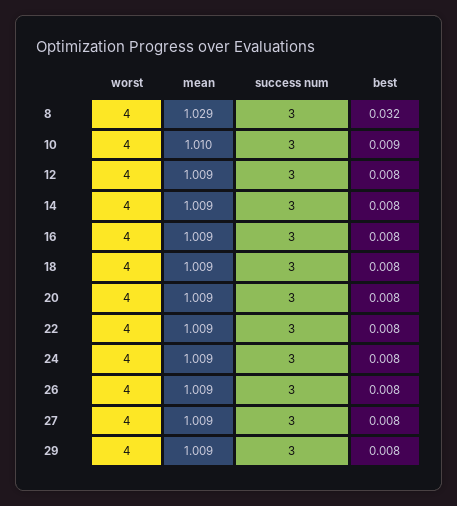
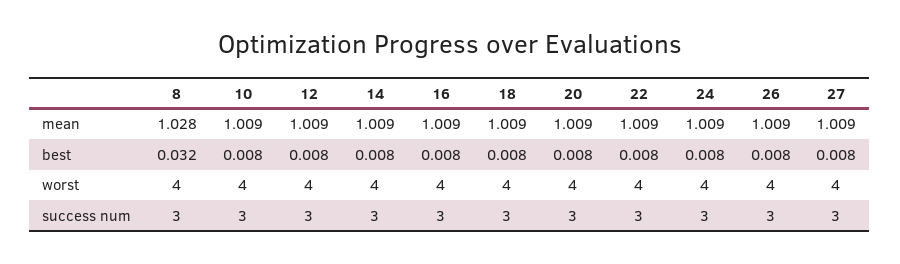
  {
    "worst": {
      "8": 4,
      "10": 4,
      "12": 4,
      "14": 4,
      "16": 4,
      "18": 4,
      "20": 4,
      "22": 4,
      "24": 4,
      "26": 4,
-     "27": 4,
+     "27": 4
-     "29": 4
    },
    "mean": {
-     "8": 1.029,
+     "8": 1.028,
-     "10": 1.01,
+     "10": 1.009,
      "12": 1.009,
      "14": 1.009,
      "16": 1.009,
      "18": 1.009,
      "20": 1.009,
      "22": 1.009,
      "24": 1.009,
      "26": 1.009,
-     "27": 1.009,
+     "27": 1.009
-     "29": 1.009
    },
    "success num": {
      "8": 3,
      "10": 3,
      "12": 3,
      "14": 3,
      "16": 3,
      "18": 3,
      "20": 3,
      "22": 3,
      "24": 3,
      "26": 3,
-     "27": 3,
+     "27": 3
-     "29": 3
    },
    "best": {
      "8": 0.032,
-     "10": 0.009,
+     "10": 0.008,
      "12": 0.008,
      "14": 0.008,
      "16": 0.008,
      "18": 0.008,
      "20": 0.008,
      "22": 0.008,
      "24": 0.008,
      "26": 0.008,
-     "27": 0.008,
+     "27": 0.008
-     "29": 0.008
    }
  }

